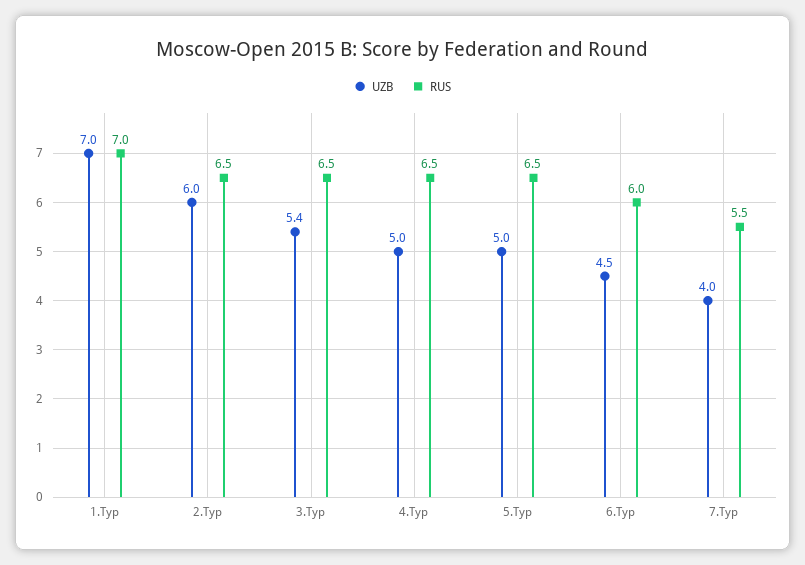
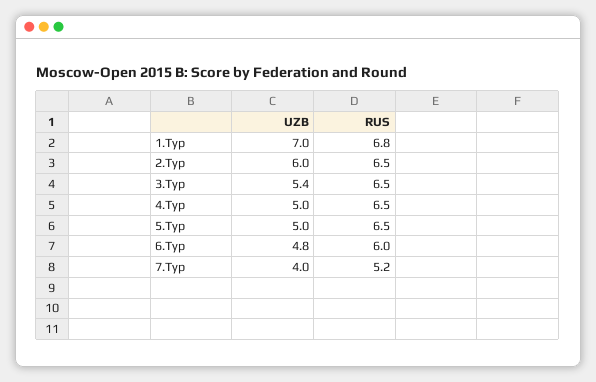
  {
    "UZB": {
      "1.Тур": 7,
      "2.Тур": 6,
      "3.Тур": 5.4,
      "4.Тур": 5,
      "5.Тур": 5,
-     "6.Тур": 4.5,
+     "6.Тур": 4.8,
      "7.Тур": 4
    },
    "RUS": {
-     "1.Тур": 7,
+     "1.Тур": 6.8,
      "2.Тур": 6.5,
      "3.Тур": 6.5,
      "4.Тур": 6.5,
      "5.Тур": 6.5,
      "6.Тур": 6,
-     "7.Тур": 5.5
+     "7.Тур": 5.2
    }
  }

